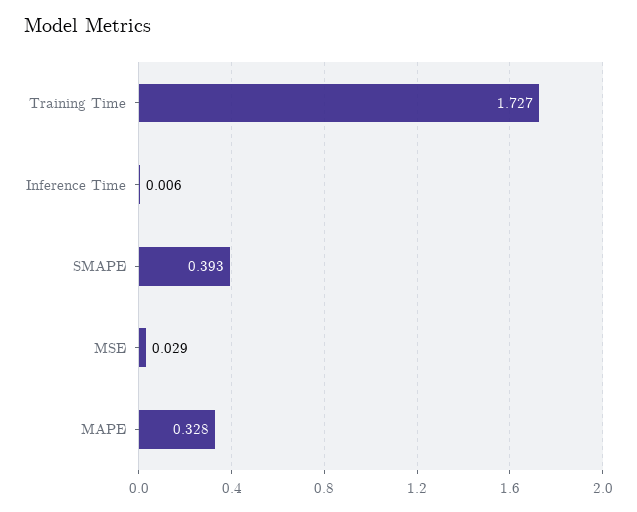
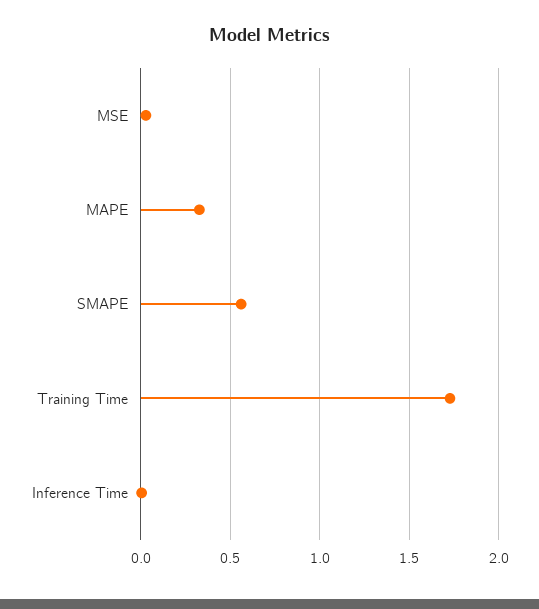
  {
    "Training Time": 1.727,
    "Inference Time": 0.006,
-   "SMAPE": 0.393,
+   "SMAPE": 0.55,
    "MSE": 0.029,
    "MAPE": 0.328
  }

